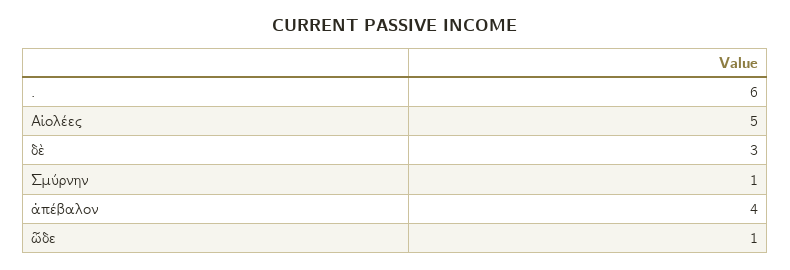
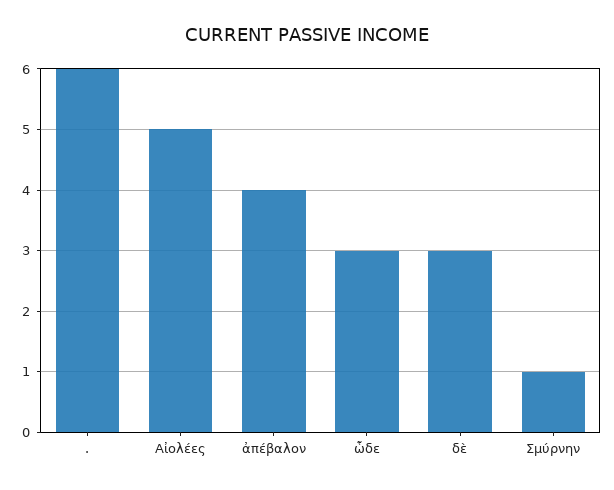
  {
    ".": 6,
    "Αἰολέες": 5,
    "δὲ": 3,
    "Σμύρνην": 1,
    "ἀπέβαλον": 4,
-   "ὧδε": 1
+   "ὧδε": 3
  }

